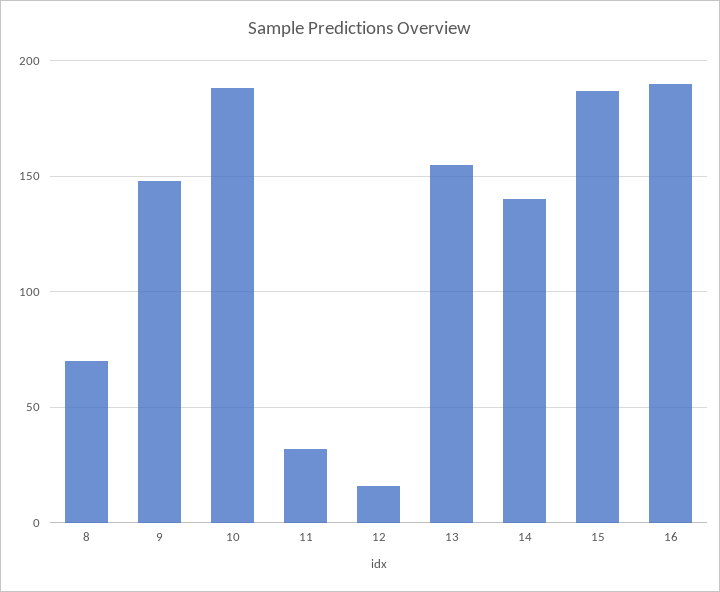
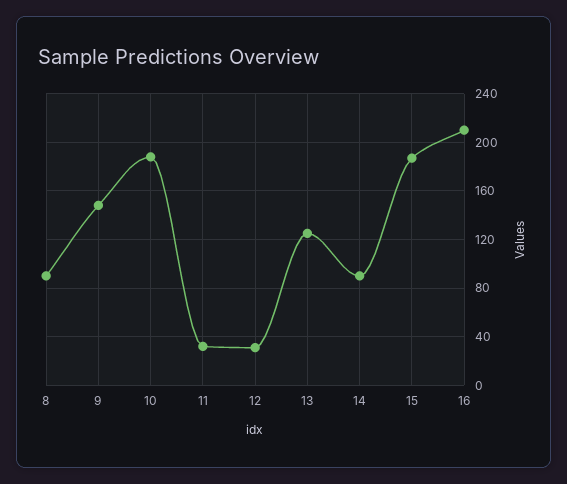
  {
-   "8": 70,
+   "8": 90,
    "9": 150,
    "10": 190,
    "11": 30,
-   "12": 15,
+   "12": 30,
-   "13": 155,
+   "13": 125,
-   "14": 140,
+   "14": 90,
    "15": 185,
-   "16": 190
+   "16": 210
  }

